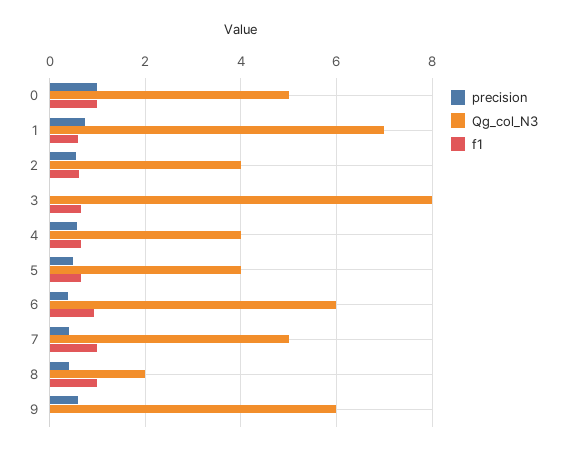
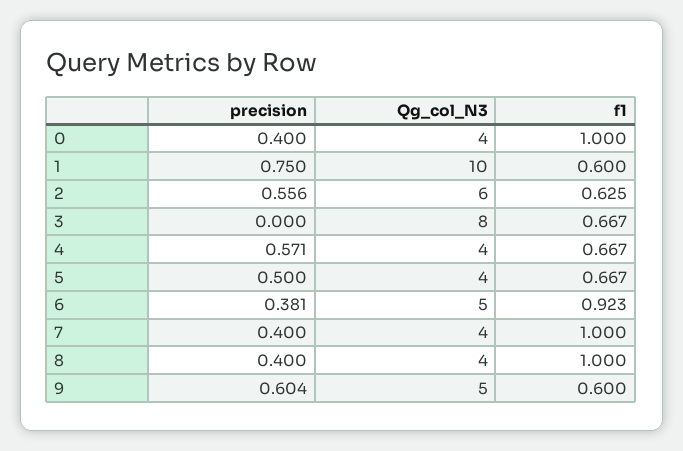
  {
    "precision": {
-     "0": 1,
+     "0": 0.4,
      "1": 0.75,
      "2": 0.556,
      "3": 0,
      "4": 0.571,
      "5": 0.5,
      "6": 0.381,
      "7": 0.4,
      "8": 0.4,
      "9": 0.604
    },
    "Qg_col_N3": {
-     "0": 5,
+     "0": 4,
-     "1": 7,
+     "1": 10,
-     "2": 4,
+     "2": 6,
      "3": 8,
      "4": 4,
      "5": 4,
-     "6": 6,
+     "6": 5,
-     "7": 5,
+     "7": 4,
-     "8": 2,
+     "8": 4,
-     "9": 6
+     "9": 5
    },
    "f1": {
      "0": 1,
      "1": 0.6,
      "2": 0.625,
      "3": 0.667,
      "4": 0.667,
      "5": 0.667,
      "6": 0.923,
      "7": 1,
      "8": 1,
-     "9": 0
+     "9": 0.6
    }
  }

